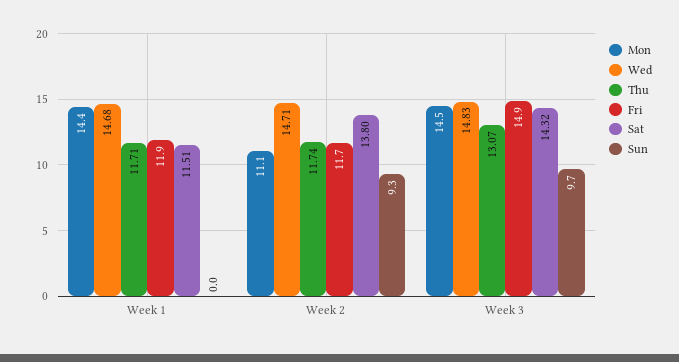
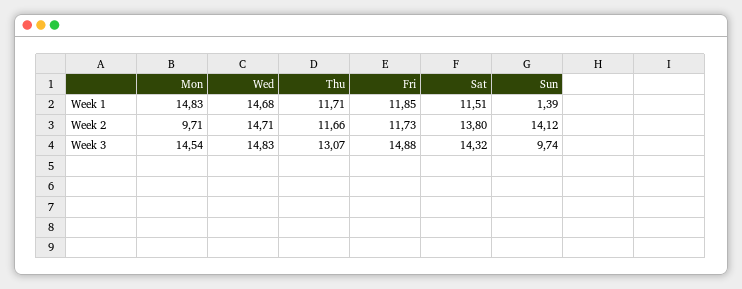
  {
    "Mon": {
-     "Week 1": 14.4,
+     "Week 1": 14.83,
-     "Week 2": 11.1,
+     "Week 2": 9.71,
      "Week 3": 14.54
    },
    "Wed": {
      "Week 1": 14.68,
      "Week 2": 14.71,
      "Week 3": 14.83
    },
    "Thu": {
      "Week 1": 11.71,
-     "Week 2": 11.74,
+     "Week 2": 11.66,
      "Week 3": 13.07
    },
    "Fri": {
      "Week 1": 11.85,
      "Week 2": 11.73,
      "Week 3": 14.88
    },
    "Sat": {
      "Week 1": 11.51,
      "Week 2": 13.8,
      "Week 3": 14.32
    },
    "Sun": {
-     "Week 1": 0,
+     "Week 1": 1.39,
-     "Week 2": 9.3,
+     "Week 2": 14.12,
      "Week 3": 9.74
    }
  }

